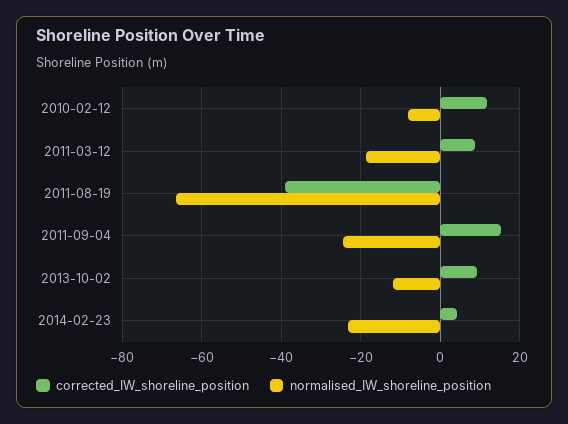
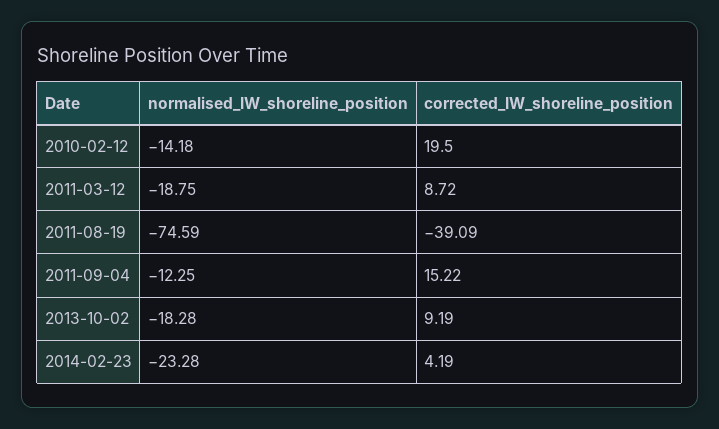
  {
    "corrected_IW_shoreline_position": {
-     "2010-02-12": 12,
+     "2010-02-12": 19.5,
      "2011-03-12": 8.72,
      "2011-08-19": -39.09,
      "2011-09-04": 15.22,
      "2013-10-02": 9.19,
      "2014-02-23": 4.19
    },
    "normalised_IW_shoreline_position": {
-     "2010-02-12": -8,
+     "2010-02-12": -14.18,
      "2011-03-12": -18.75,
-     "2011-08-19": -66,
+     "2011-08-19": -74.59,
-     "2011-09-04": -24,
+     "2011-09-04": -12.25,
-     "2013-10-02": -12,
+     "2013-10-02": -18.28,
      "2014-02-23": -23.28
    }
  }

